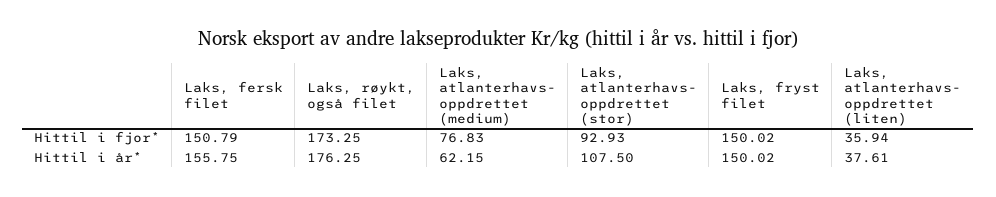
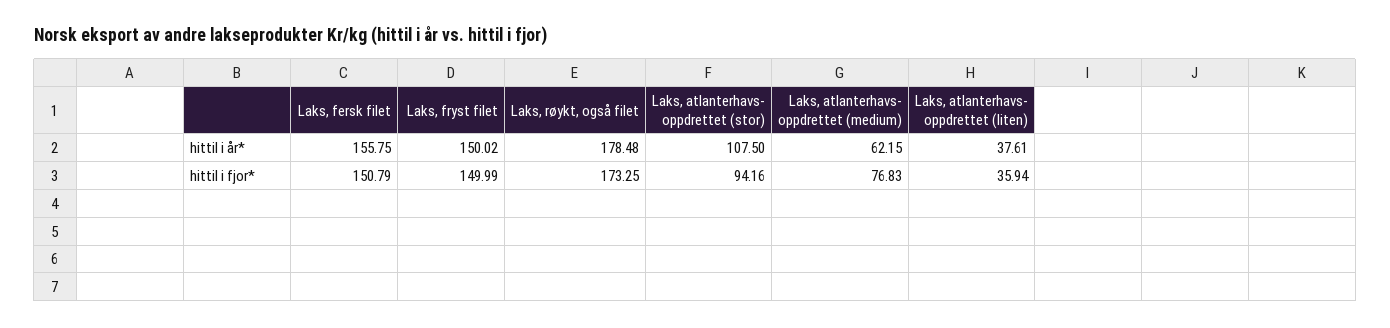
  {
    "Laks, fersk filet": {
      "Hittil i fjor*": 150.79,
      "Hittil i år*": 155.75
    },
    "Laks, røykt, også filet": {
      "Hittil i fjor*": 173.25,
-     "Hittil i år*": 176.25
+     "Hittil i år*": 178.48
    },
    "Laks, atlanterhavs- oppdrettet (medium)": {
      "Hittil i fjor*": 76.83,
      "Hittil i år*": 62.15
    },
    "Laks, atlanterhavs- oppdrettet (stor)": {
-     "Hittil i fjor*": 92.93,
+     "Hittil i fjor*": 94.16,
      "Hittil i år*": 107.5
    },
    "Laks, fryst filet": {
-     "Hittil i fjor*": 150.02,
+     "Hittil i fjor*": 149.99,
      "Hittil i år*": 150.02
    },
    "Laks, atlanterhavs- oppdrettet (liten)": {
      "Hittil i fjor*": 35.94,
      "Hittil i år*": 37.61
    }
  }

